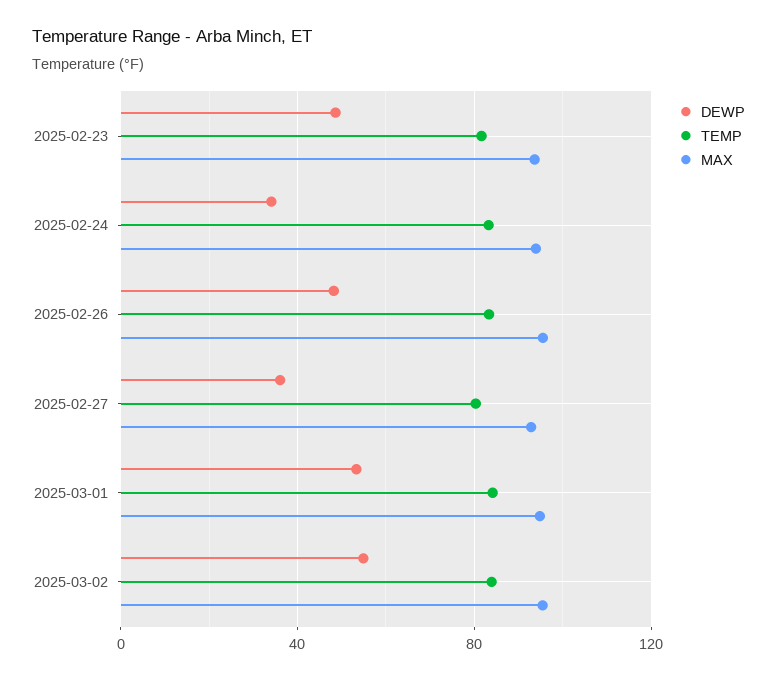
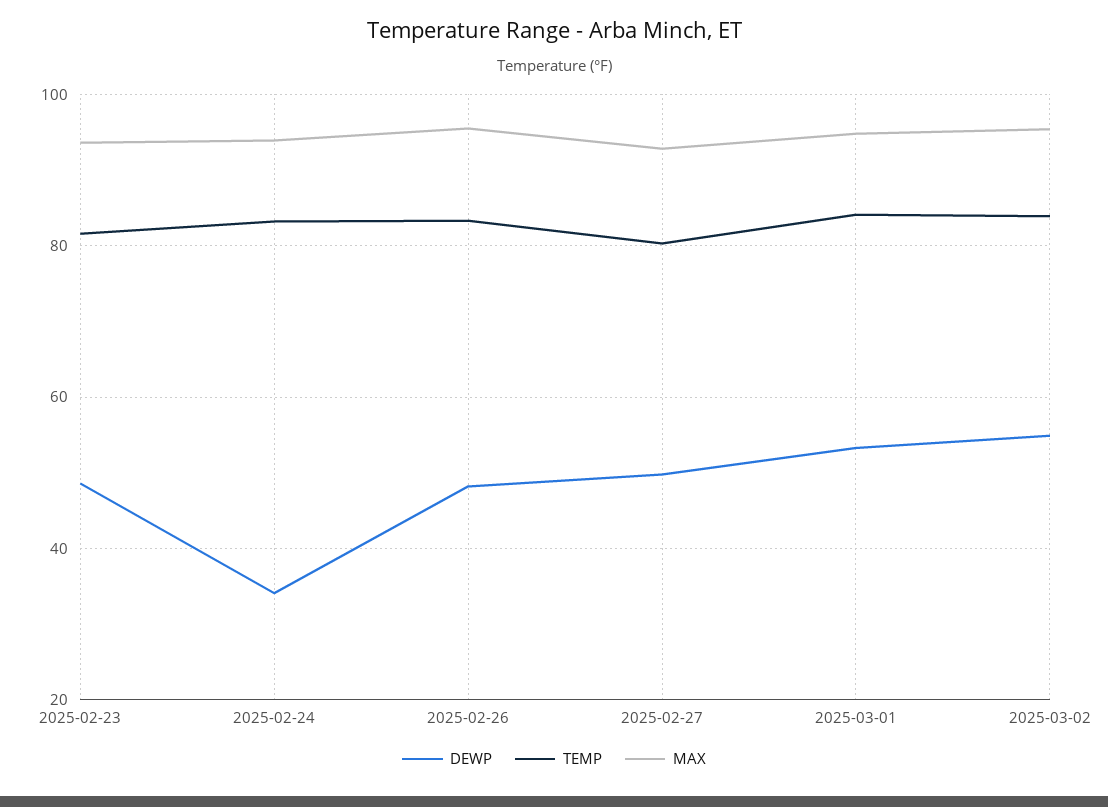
  {
    "DEWP": {
      "2025-02-23": 48,
      "2025-02-24": 34,
      "2025-02-26": 48,
-     "2025-02-27": 35,
+     "2025-02-27": 50,
      "2025-03-01": 54,
      "2025-03-02": 54
    },
    "TEMP": {
      "2025-02-23": 82,
      "2025-02-24": 84,
      "2025-02-26": 84,
      "2025-02-27": 80,
      "2025-03-01": 84,
      "2025-03-02": 84
    },
    "MAX": {
      "2025-02-23": 94,
      "2025-02-24": 94,
      "2025-02-26": 96,
      "2025-02-27": 92,
      "2025-03-01": 94,
      "2025-03-02": 96
    }
  }

